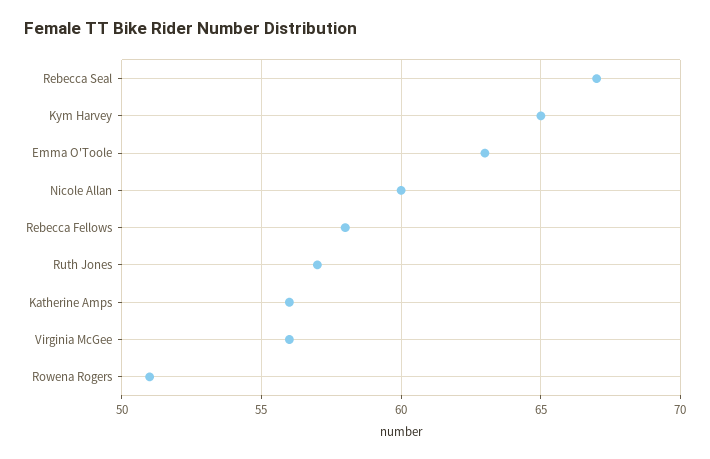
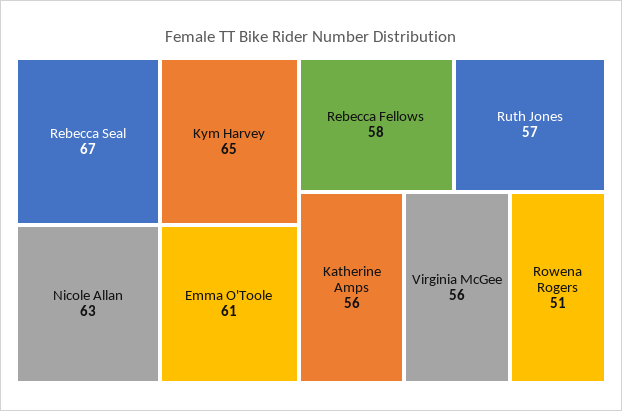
  {
    "Rebecca Seal": 67,
    "Kym Harvey": 65,
-   "Emma O'Toole": 63,
+   "Emma O'Toole": 61,
-   "Nicole Allan": 60,
+   "Nicole Allan": 63,
    "Rebecca Fellows": 58,
    "Ruth Jones": 57,
    "Katherine Amps": 56,
    "Virginia McGee": 56,
    "Rowena Rogers": 51
  }

